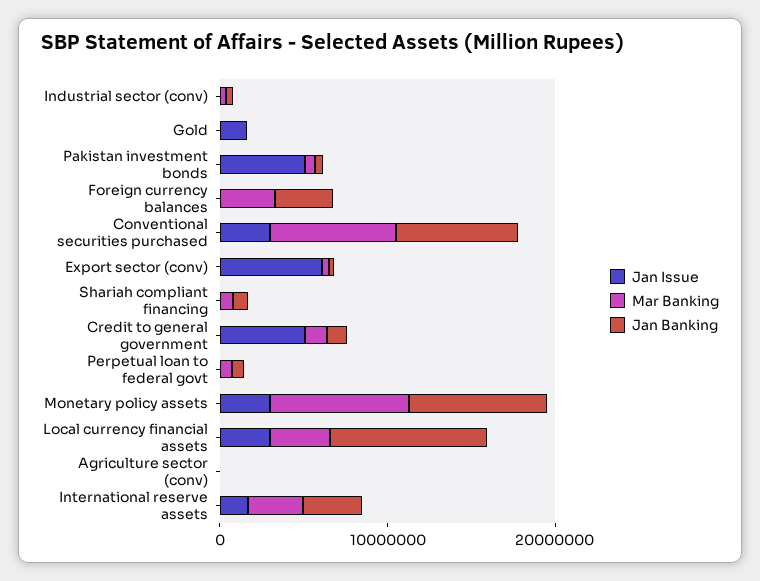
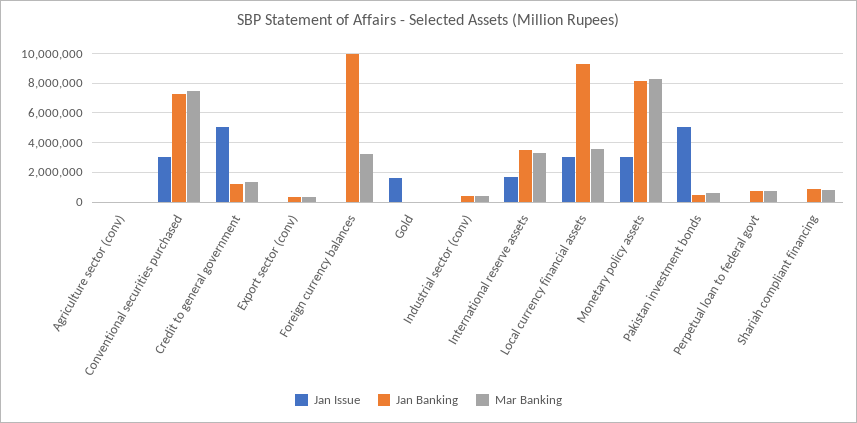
  {
    "Jan Issue": {
      "Industrial sector (conv)": 0,
      "Gold": 1500000,
      "Pakistan investment bonds": 5000000,
      "Foreign currency balances": 0,
      "Conventional securities purchased": 3000000,
-     "Export sector (conv)": 6000000,
+     "Export sector (conv)": 0,
      "Shariah compliant financing": 0,
      "Credit to general government": 5000000,
      "Perpetual loan to federal govt": 0,
      "Monetary policy assets": 3000000,
      "Local currency financial assets": 3000000,
      "Agriculture sector (conv)": 0,
      "International reserve assets": 1500000
    },
    "Mar Banking": {
      "Industrial sector (conv)": 500000,
      "Gold": 0,
      "Pakistan investment bonds": 500000,
      "Foreign currency balances": 3500000,
      "Conventional securities purchased": 7500000,
      "Export sector (conv)": 500000,
      "Shariah compliant financing": 1000000,
      "Credit to general government": 1500000,
      "Perpetual loan to federal govt": 500000,
      "Monetary policy assets": 8500000,
      "Local currency financial assets": 3500000,
      "Agriculture sector (conv)": 0,
      "International reserve assets": 3500000
    },
    "Jan Banking": {
      "Industrial sector (conv)": 500000,
      "Gold": 0,
      "Pakistan investment bonds": 500000,
-     "Foreign currency balances": 4000000,
+     "Foreign currency balances": 10000000,
      "Conventional securities purchased": 7500000,
      "Export sector (conv)": 500000,
      "Shariah compliant financing": 1000000,
      "Credit to general government": 1000000,
      "Perpetual loan to federal govt": 500000,
      "Monetary policy assets": 8000000,
      "Local currency financial assets": 9500000,
      "Agriculture sector (conv)": 0,
      "International reserve assets": 3500000
    }
  }

